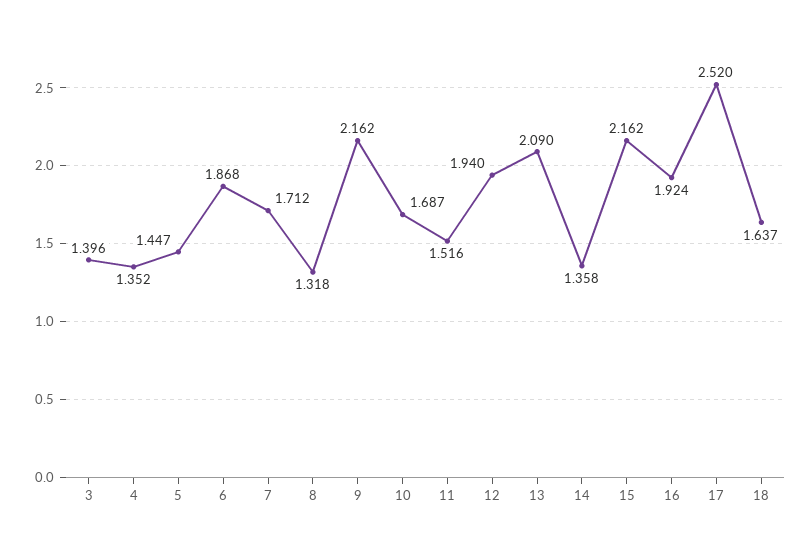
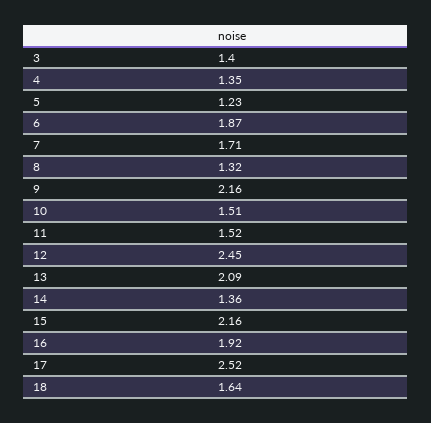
  {
    "3": 1.396,
    "4": 1.352,
-   "5": 1.447,
+   "5": 1.23,
    "6": 1.868,
    "7": 1.712,
    "8": 1.318,
    "9": 2.162,
-   "10": 1.687,
+   "10": 1.51,
    "11": 1.516,
-   "12": 1.94,
+   "12": 2.45,
    "13": 2.09,
    "14": 1.358,
    "15": 2.162,
    "16": 1.924,
    "17": 2.52,
    "18": 1.637
  }

